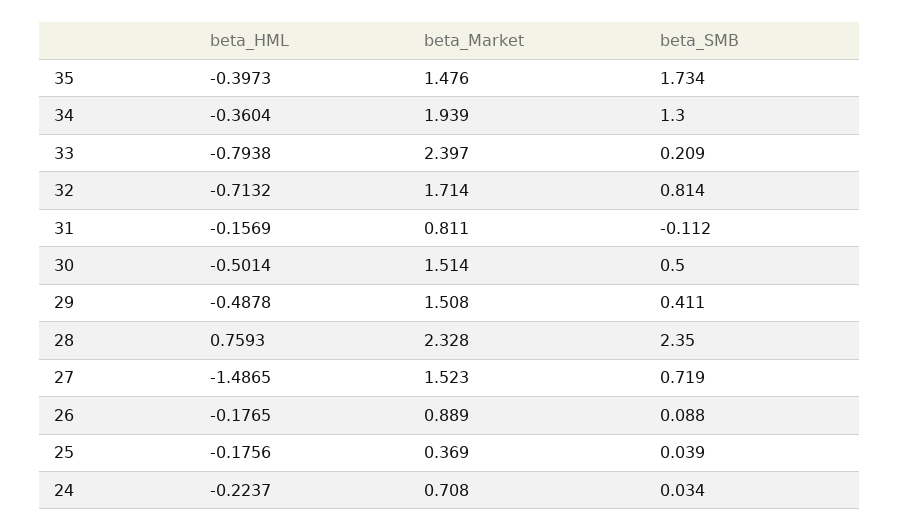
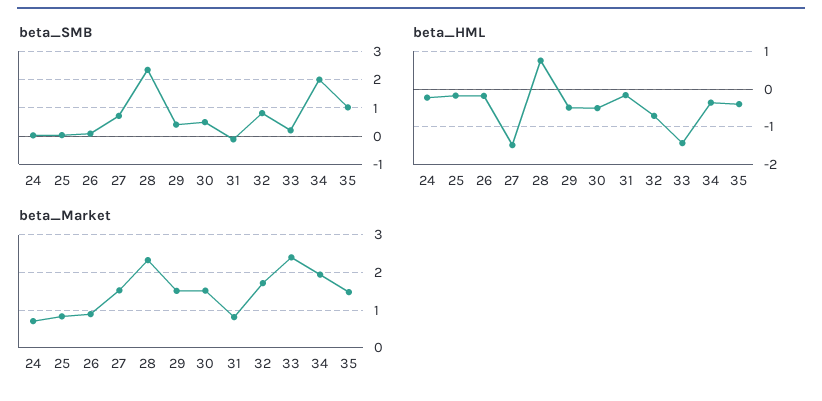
  {
    "beta_HML": {
      "35": -0.3973,
      "34": -0.3604,
-     "33": -0.7938,
+     "33": -1.4,
      "32": -0.7132,
      "31": -0.1569,
      "30": -0.5014,
      "29": -0.4878,
      "28": 0.7593,
      "27": -1.4865,
      "26": -0.1765,
      "25": -0.1756,
      "24": -0.2237
    },
    "beta_Market": {
      "35": 1.476,
      "34": 1.939,
      "33": 2.397,
      "32": 1.714,
      "31": 0.811,
      "30": 1.514,
      "29": 1.508,
      "28": 2.328,
      "27": 1.523,
      "26": 0.889,
-     "25": 0.369,
+     "25": 0.8,
      "24": 0.708
    },
    "beta_SMB": {
-     "35": 1.734,
+     "35": 1,
-     "34": 1.3,
+     "34": 2,
      "33": 0.209,
      "32": 0.814,
      "31": -0.112,
      "30": 0.5,
      "29": 0.411,
      "28": 2.35,
      "27": 0.719,
      "26": 0.088,
      "25": 0.039,
      "24": 0.034
    }
  }

